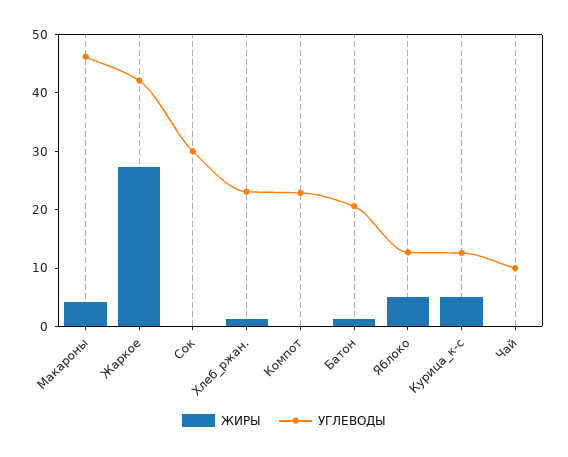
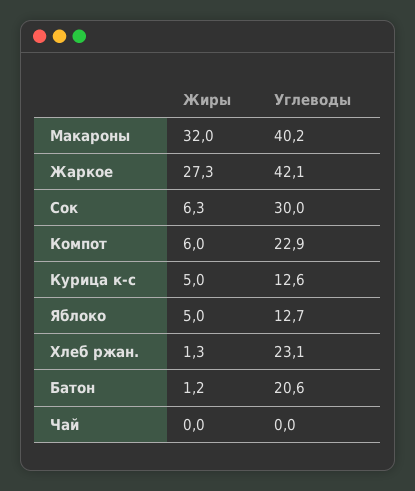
  {
    "ЖИРЫ": {
-     "Макароны": 4,
+     "Макароны": 32,
      "Жаркое": 27.3,
-     "Сок": 0,
+     "Сок": 6.3,
      "Хлеб_ржан.": 1.3,
-     "Компот": 0,
+     "Компот": 6,
      "Батон": 1.2,
      "Яблоко": 5,
      "Курица_к-с": 5,
      "Чай": 0
    },
    "УГЛЕВОДЫ": {
-     "Макароны": 46,
+     "Макароны": 40.2,
      "Жаркое": 42.1,
      "Сок": 30,
      "Хлеб_ржан.": 23.1,
      "Компот": 22.9,
      "Батон": 20.6,
      "Яблоко": 12.7,
      "Курица_к-с": 12.6,
-     "Чай": 10
+     "Чай": 0
    }
  }

